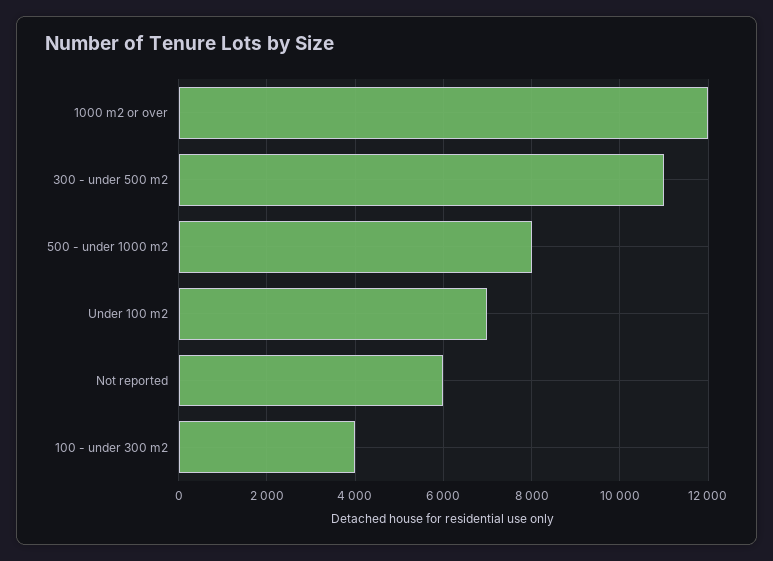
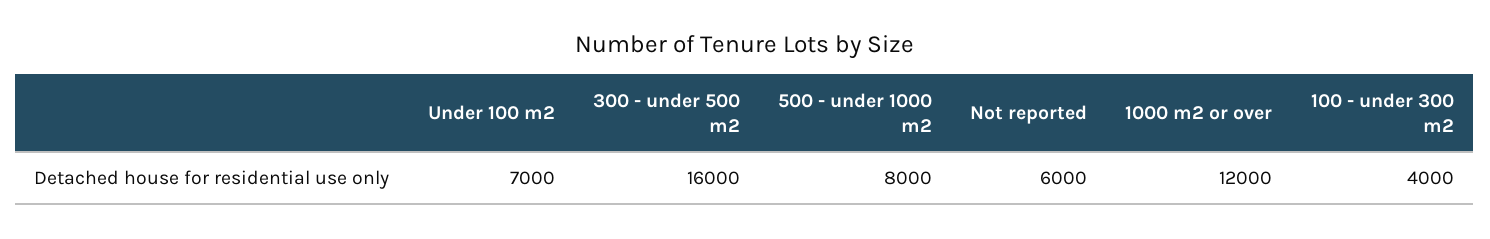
  {
    "1000 m2 or over": 12000,
-   "300 - under 500 m2": 11000,
+   "300 - under 500 m2": 16000,
    "500 - under 1000 m2": 8000,
    "Under 100 m2": 7000,
    "Not reported": 6000,
    "100 - under 300 m2": 4000
  }

